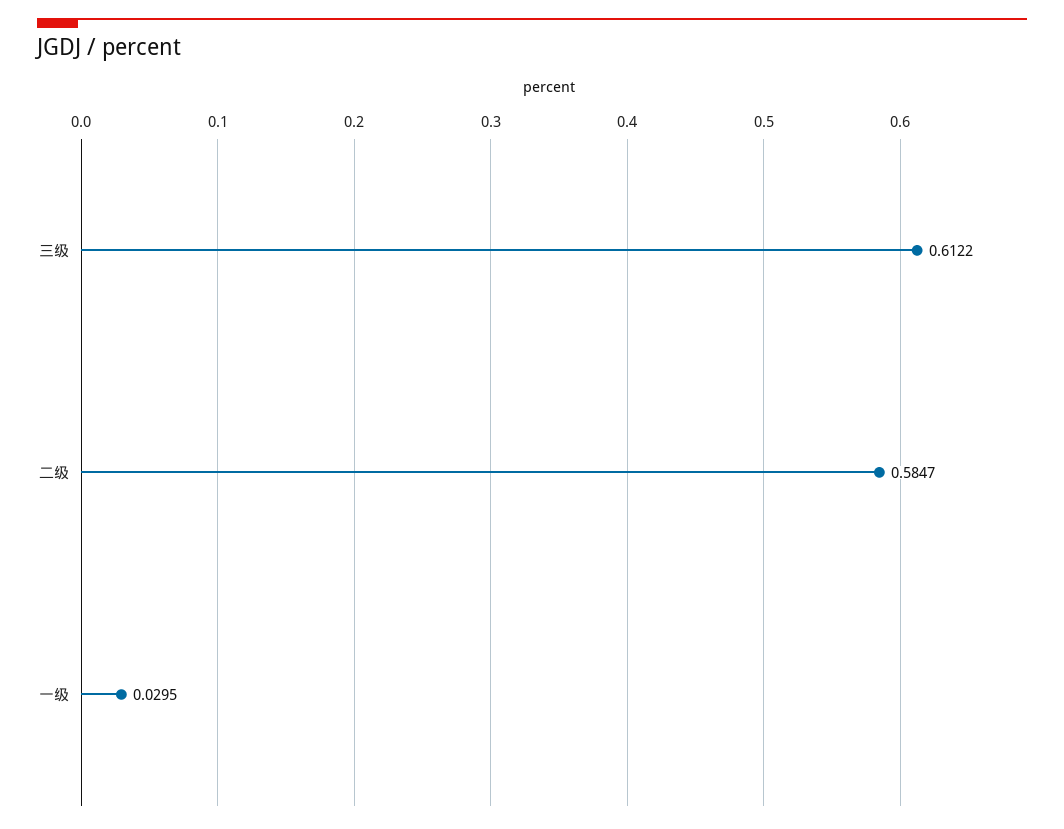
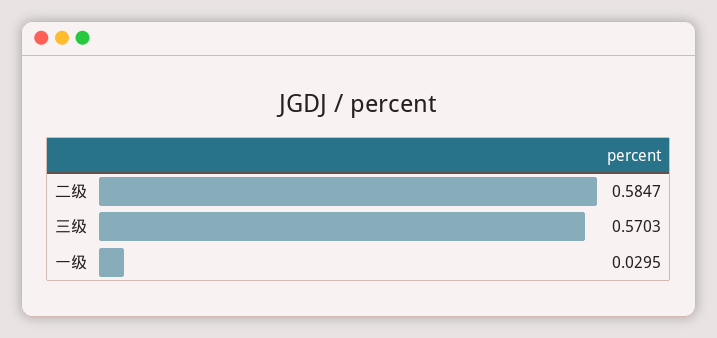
  {
-   "三级": 0.6122,
+   "三级": 0.5703,
    "二级": 0.5847,
    "一级": 0.0295
  }

